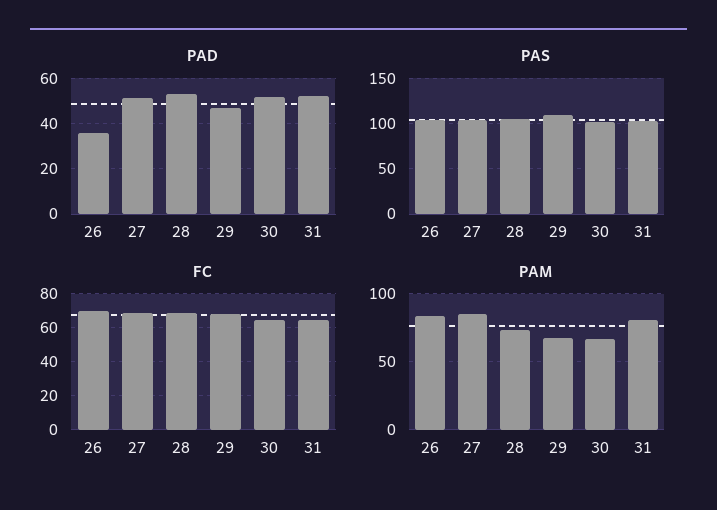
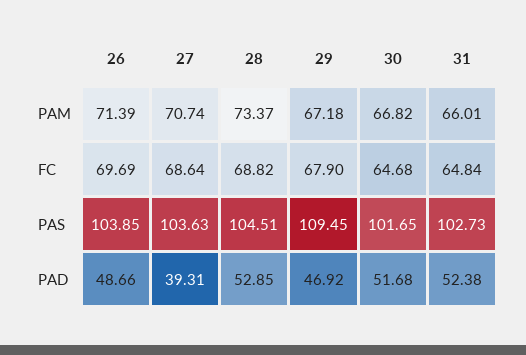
  {
    "PAD": {
-     "26": 35,
+     "26": 48.66,
-     "27": 50,
+     "27": 39.31,
      "28": 52.85,
      "29": 46.92,
      "30": 51.68,
      "31": 52.38
    },
    "PAS": {
      "26": 103.85,
      "27": 103.63,
      "28": 104.51,
      "29": 109.45,
      "30": 101.65,
      "31": 102.73
    },
    "FC": {
      "26": 69.69,
      "27": 68.64,
      "28": 68.82,
      "29": 67.9,
      "30": 64.68,
      "31": 64.84
    },
    "PAM": {
-     "26": 85,
+     "26": 71.39,
-     "27": 85,
+     "27": 70.74,
      "28": 73.37,
      "29": 67.18,
      "30": 66.82,
-     "31": 80
+     "31": 66.01
    }
  }

